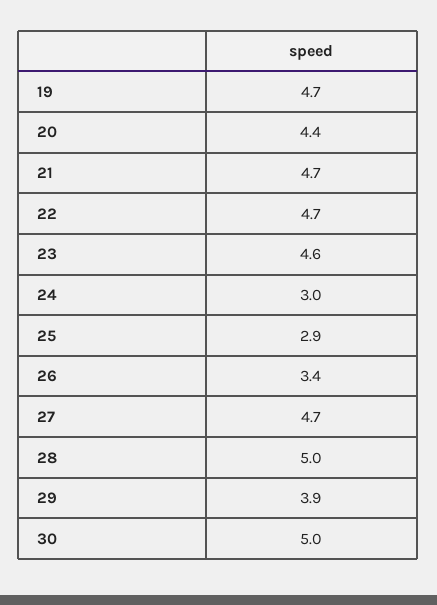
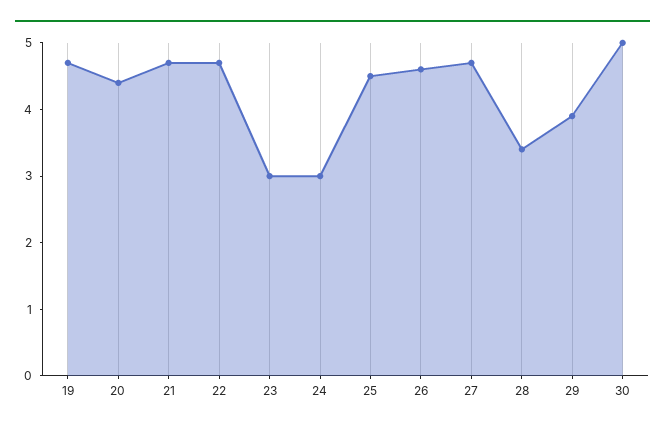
  {
    "19": 4.7,
    "20": 4.4,
    "21": 4.7,
    "22": 4.7,
-   "23": 4.6,
+   "23": 3,
    "24": 3,
-   "25": 2.9,
+   "25": 4.5,
-   "26": 3.4,
+   "26": 4.5,
    "27": 4.7,
-   "28": 5,
+   "28": 3.5,
    "29": 3.9,
    "30": 5
  }

